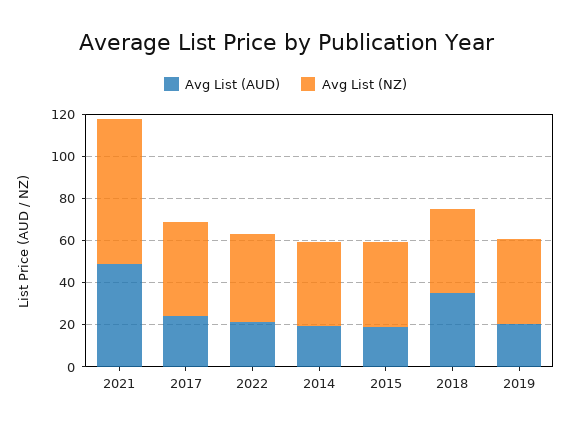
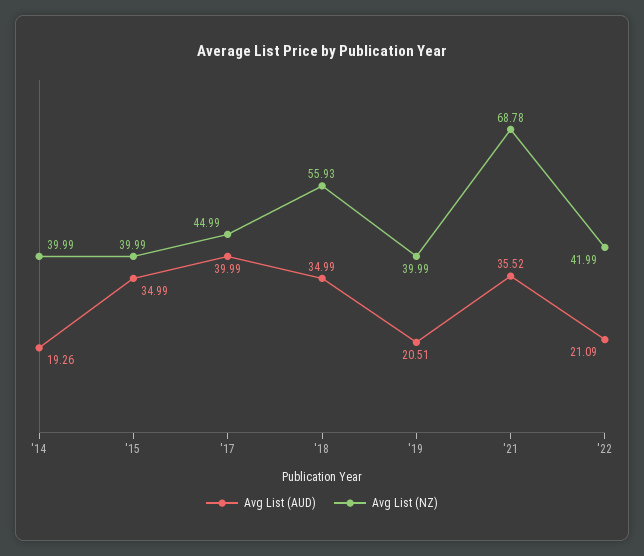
  {
    "Avg List (AUD)": {
-     "2021": 50,
+     "2021": 35.52,
-     "2017": 25,
+     "2017": 39.99,
      "2022": 21.09,
      "2014": 19.26,
-     "2015": 20,
+     "2015": 34.99,
      "2018": 34.99,
      "2019": 20.51
    },
    "Avg List (NZ)": {
      "2021": 68.78,
      "2017": 44.99,
      "2022": 41.99,
      "2014": 39.99,
      "2015": 39.99,
-     "2018": 40,
+     "2018": 55.93,
      "2019": 39.99
    }
  }

